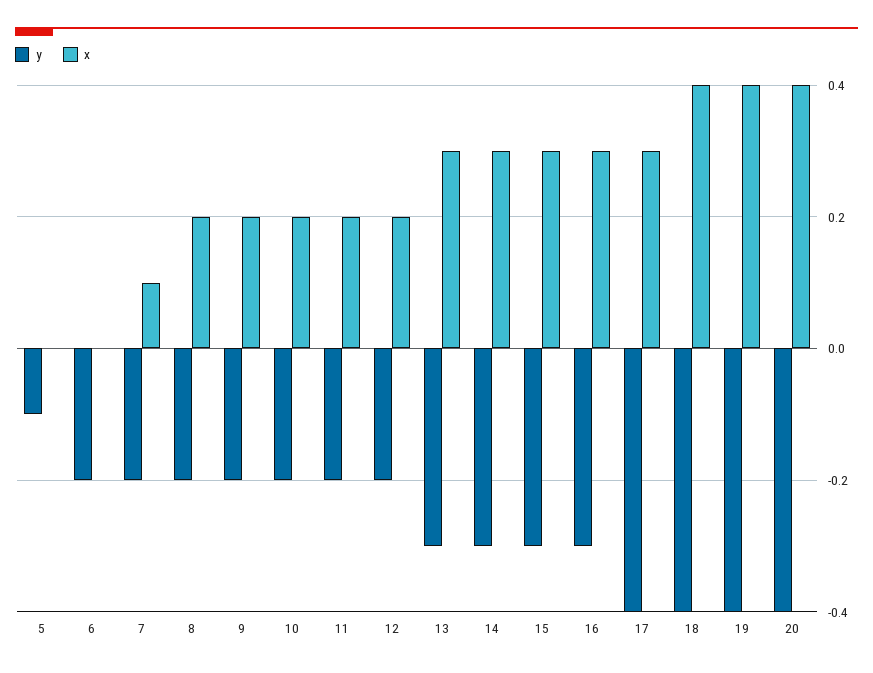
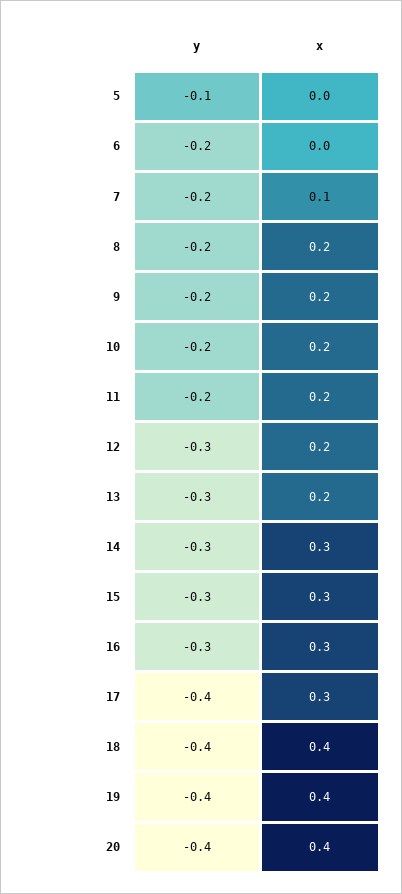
  {
    "y": {
      "5": -0.1,
      "6": -0.2,
      "7": -0.2,
      "8": -0.2,
      "9": -0.2,
      "10": -0.2,
      "11": -0.2,
-     "12": -0.2,
+     "12": -0.3,
      "13": -0.3,
      "14": -0.3,
      "15": -0.3,
      "16": -0.3,
      "17": -0.4,
      "18": -0.4,
      "19": -0.4,
      "20": -0.4
    },
    "x": {
      "5": 0,
      "6": 0,
      "7": 0.1,
      "8": 0.2,
      "9": 0.2,
      "10": 0.2,
      "11": 0.2,
      "12": 0.2,
-     "13": 0.3,
+     "13": 0.2,
      "14": 0.3,
      "15": 0.3,
      "16": 0.3,
      "17": 0.3,
      "18": 0.4,
      "19": 0.4,
      "20": 0.4
    }
  }

